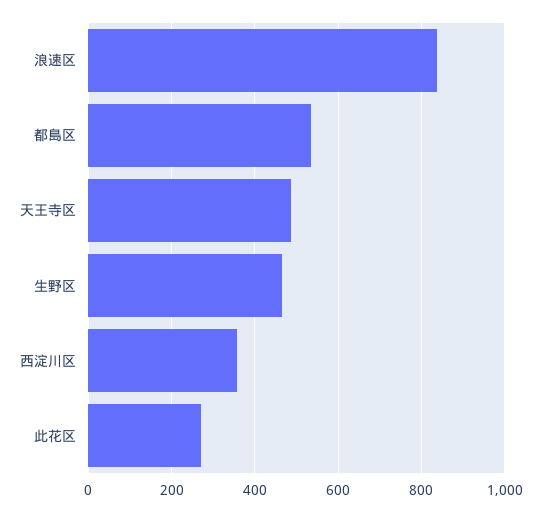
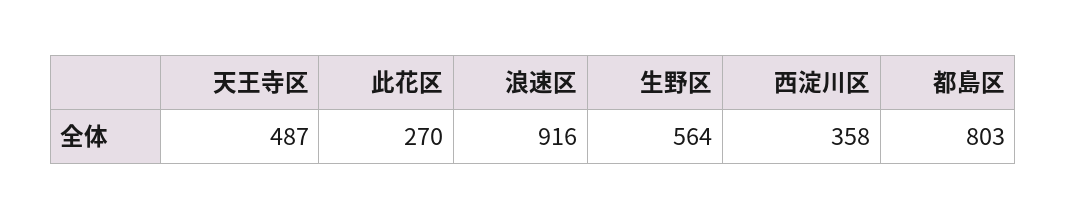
  {
-   "浪速区": 840,
+   "浪速区": 916,
-   "都島区": 540,
+   "都島区": 803,
    "天王寺区": 487,
-   "生野区": 460,
+   "生野区": 564,
    "西淀川区": 358,
    "此花区": 270
  }

